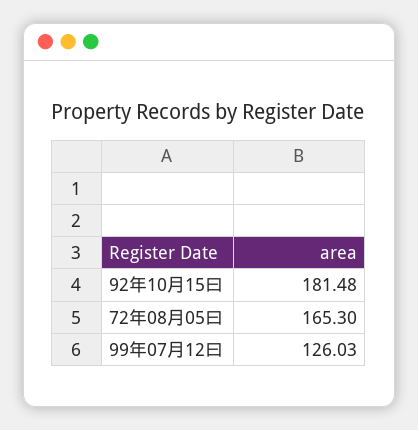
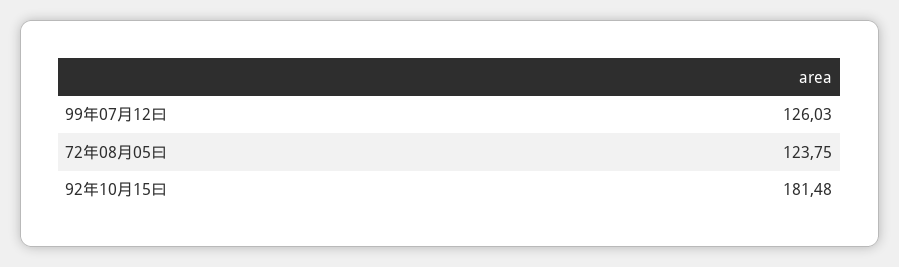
  {
    "92年10月15曰": 181.48,
-   "72年08月05曰": 165.3,
+   "72年08月05曰": 123.75,
    "99年07月12曰": 126.03
  }

